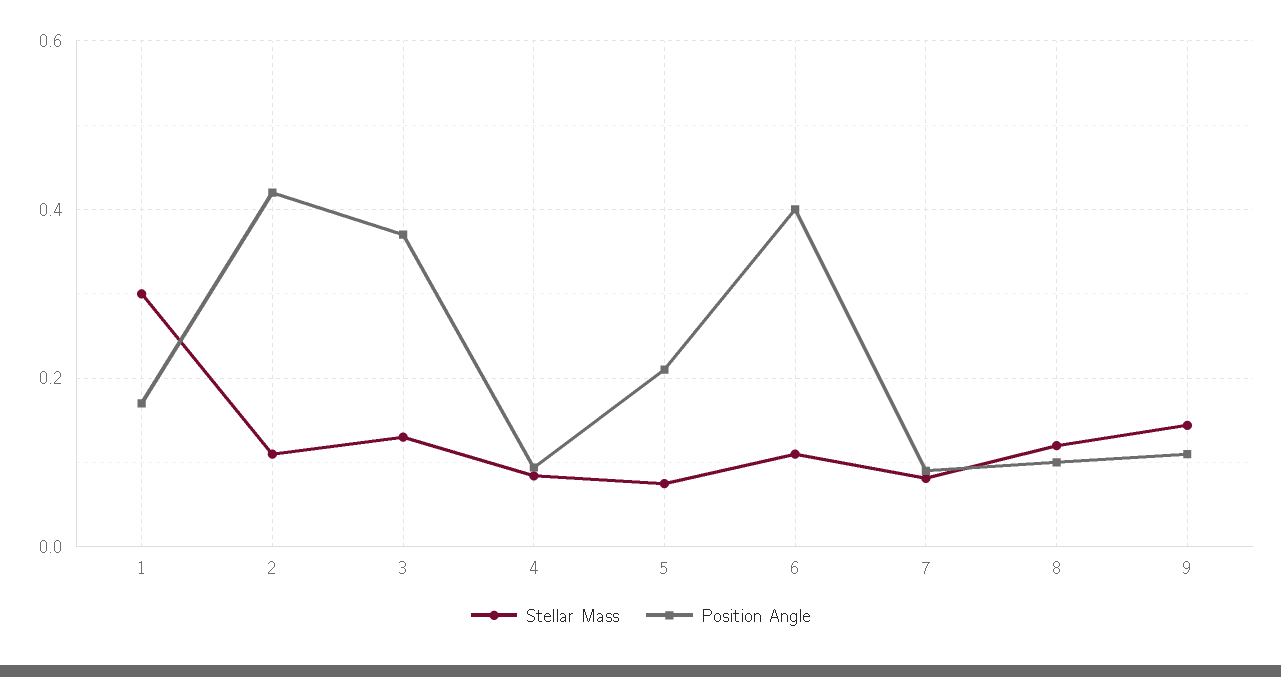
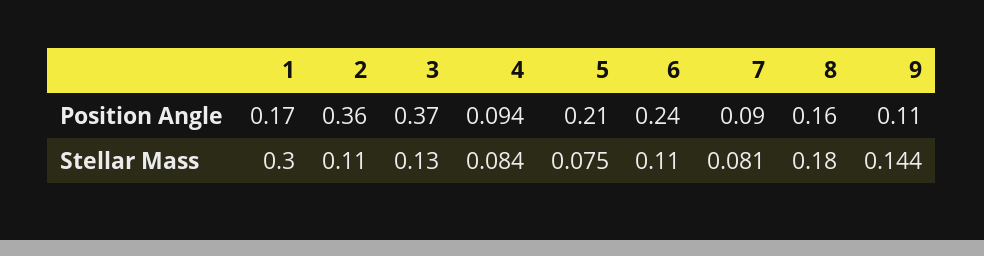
  {
    "Stellar Mass": {
      "1": 0.3,
      "2": 0.11,
      "3": 0.13,
      "4": 0.084,
      "5": 0.075,
      "6": 0.11,
      "7": 0.081,
-     "8": 0.12,
+     "8": 0.18,
      "9": 0.144
    },
    "Position Angle": {
      "1": 0.17,
-     "2": 0.42,
+     "2": 0.36,
      "3": 0.37,
      "4": 0.094,
      "5": 0.21,
-     "6": 0.4,
+     "6": 0.24,
      "7": 0.09,
-     "8": 0.1,
+     "8": 0.16,
      "9": 0.11
    }
  }

